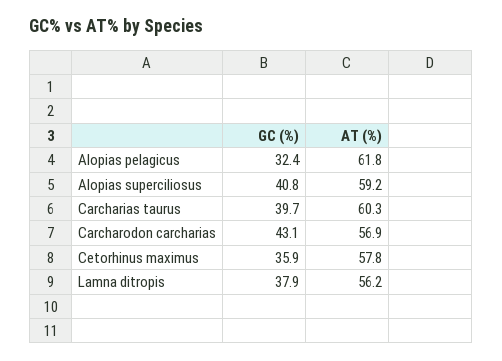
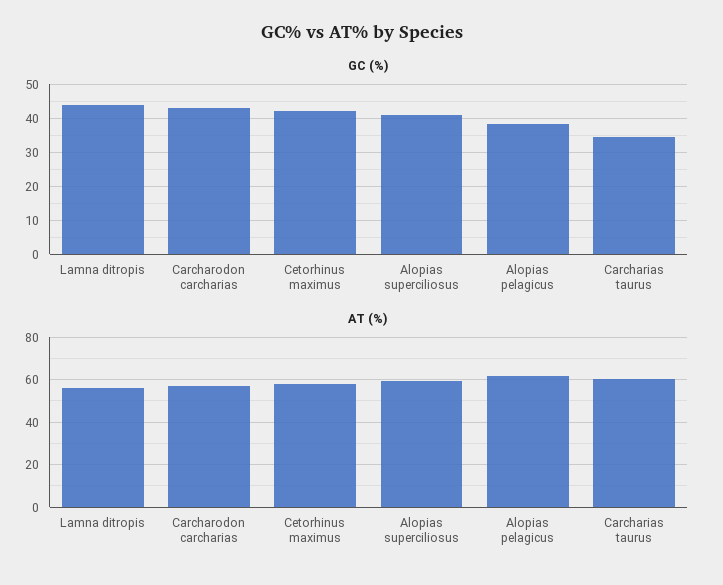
  {
    "GC (%)": {
-     "Alopias pelagicus": 32.4,
+     "Alopias pelagicus": 38,
      "Alopias superciliosus": 40.8,
-     "Carcharias taurus": 39.7,
+     "Carcharias taurus": 34,
      "Carcharodon carcharias": 43.1,
-     "Cetorhinus maximus": 35.9,
+     "Cetorhinus maximus": 42,
-     "Lamna ditropis": 37.9
+     "Lamna ditropis": 44
    },
    "AT (%)": {
      "Alopias pelagicus": 61.8,
      "Alopias superciliosus": 59.2,
      "Carcharias taurus": 60.3,
      "Carcharodon carcharias": 56.9,
      "Cetorhinus maximus": 57.8,
      "Lamna ditropis": 56.2
    }
  }

